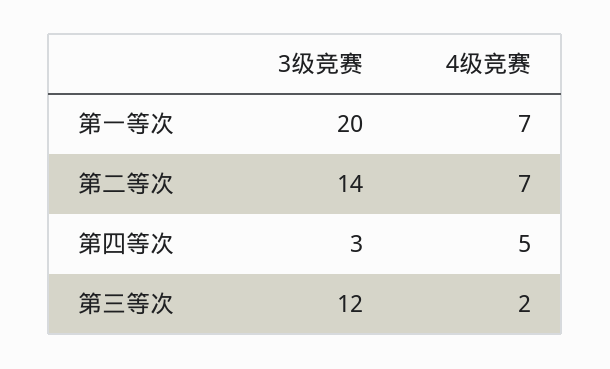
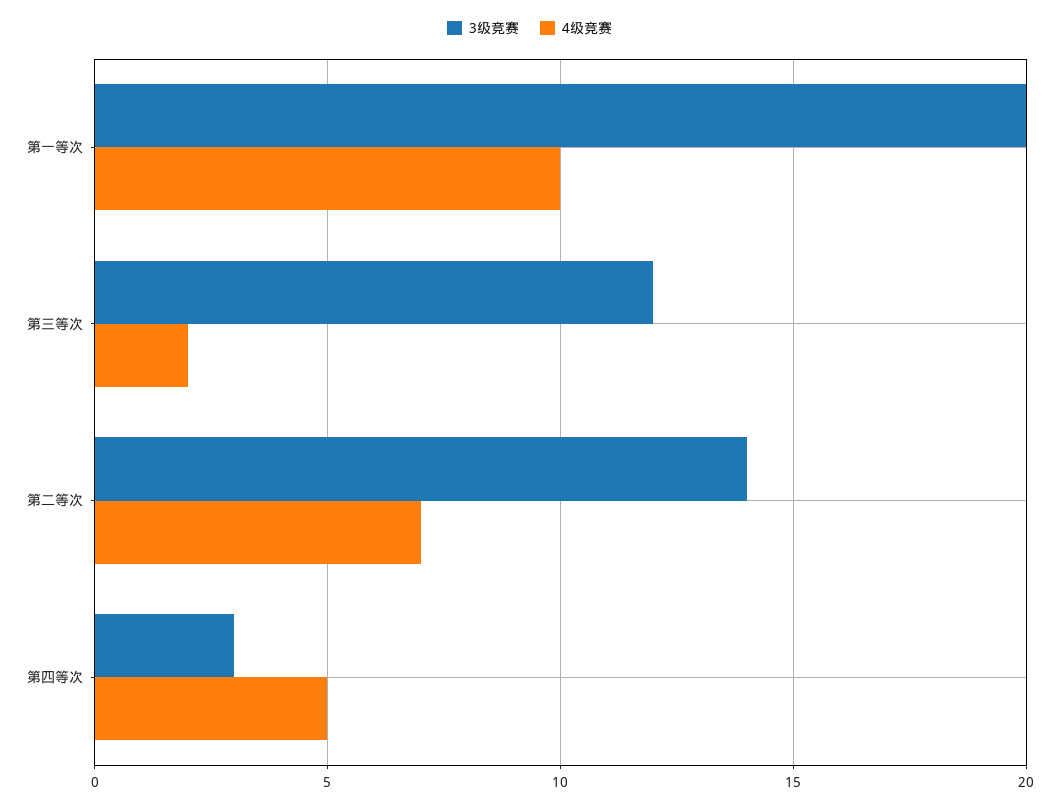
  {
    "3级竞赛": {
      "第一等次": 20,
      "第二等次": 14,
      "第四等次": 3,
      "第三等次": 12
    },
    "4级竞赛": {
-     "第一等次": 7,
+     "第一等次": 10,
      "第二等次": 7,
      "第四等次": 5,
      "第三等次": 2
    }
  }

